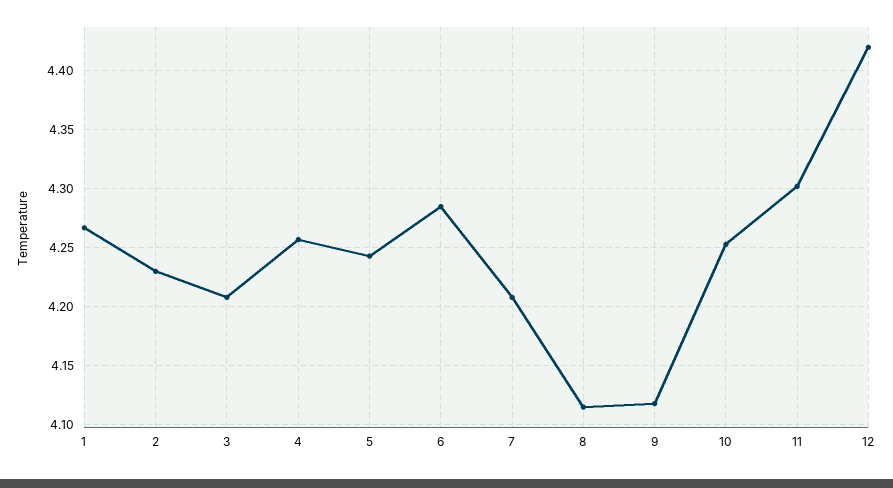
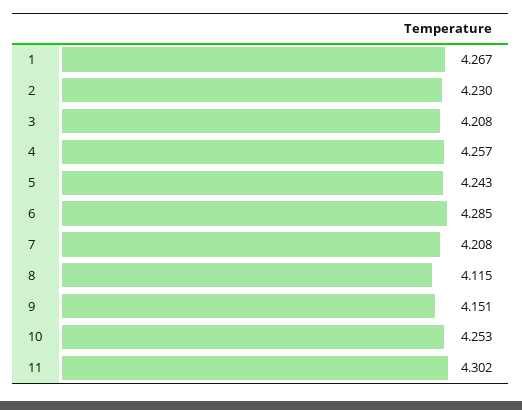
  {
    "1": 4.267,
    "2": 4.23,
    "3": 4.208,
    "4": 4.257,
    "5": 4.243,
    "6": 4.285,
    "7": 4.208,
    "8": 4.115,
-   "9": 4.12,
+   "9": 4.151,
    "10": 4.253,
-   "11": 4.302,
+   "11": 4.302
-   "12": 4.42
  }

